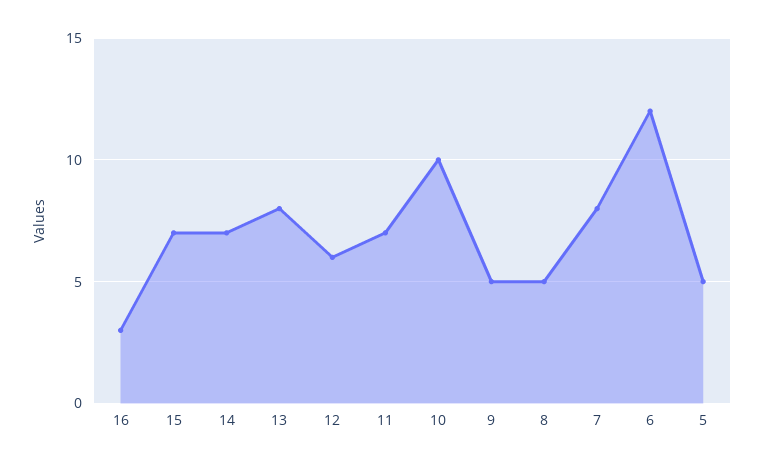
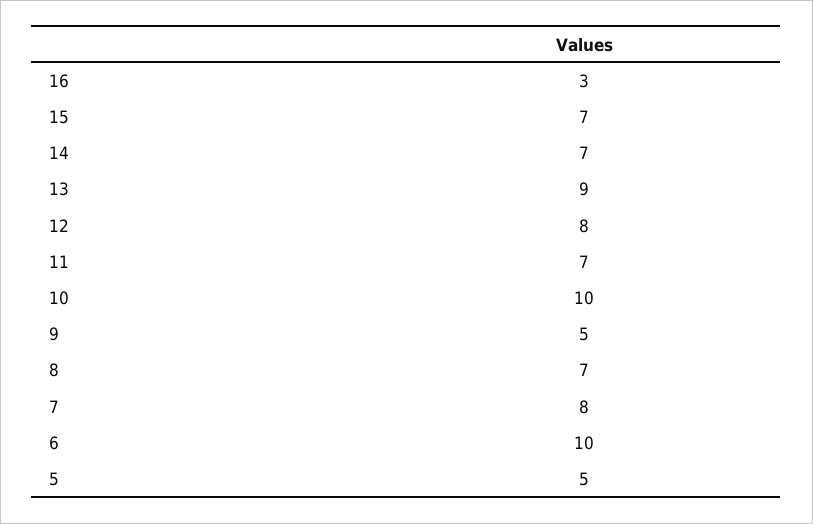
  {
    "16": 3,
    "15": 7,
    "14": 7,
-   "13": 8,
+   "13": 9,
-   "12": 6,
+   "12": 8,
    "11": 7,
    "10": 10,
    "9": 5,
-   "8": 5,
+   "8": 7,
    "7": 8,
-   "6": 12,
+   "6": 10,
    "5": 5
  }

